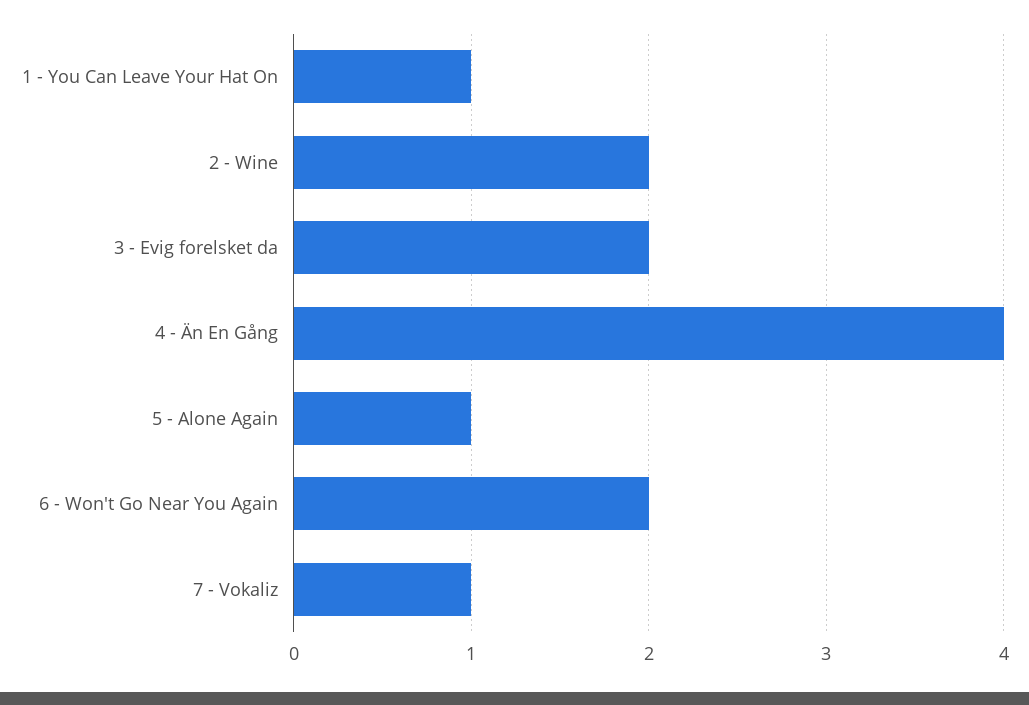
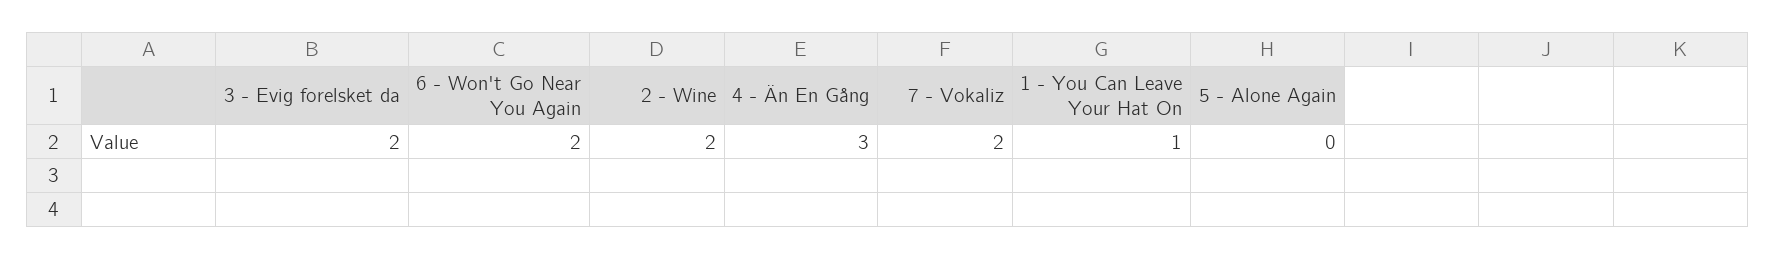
  {
    "1 - You Can Leave Your Hat On": 1,
    "2 - Wine": 2,
    "3 - Evig forelsket da": 2,
-   "4 - Än En Gång": 4,
+   "4 - Än En Gång": 3,
-   "5 - Alone Again": 1,
+   "5 - Alone Again": 0,
    "6 - Won't Go Near You Again": 2,
-   "7 - Vokaliz": 1
+   "7 - Vokaliz": 2
  }

